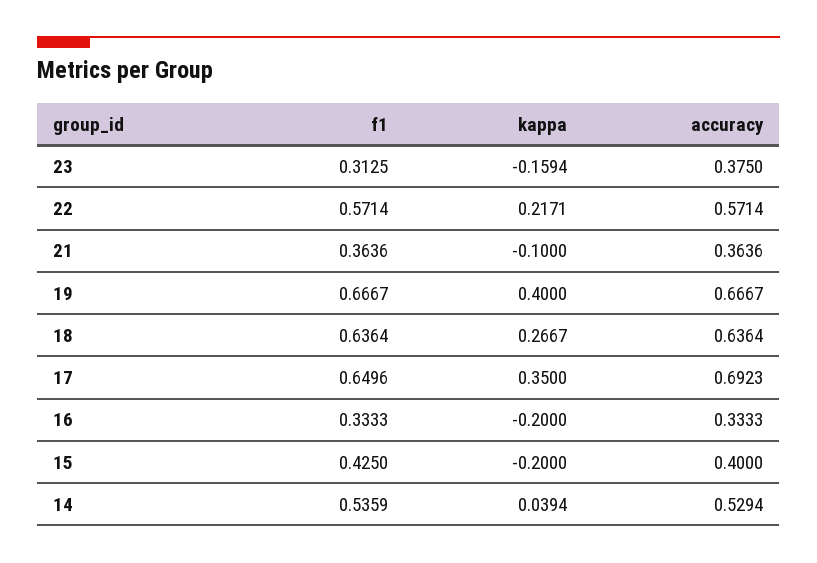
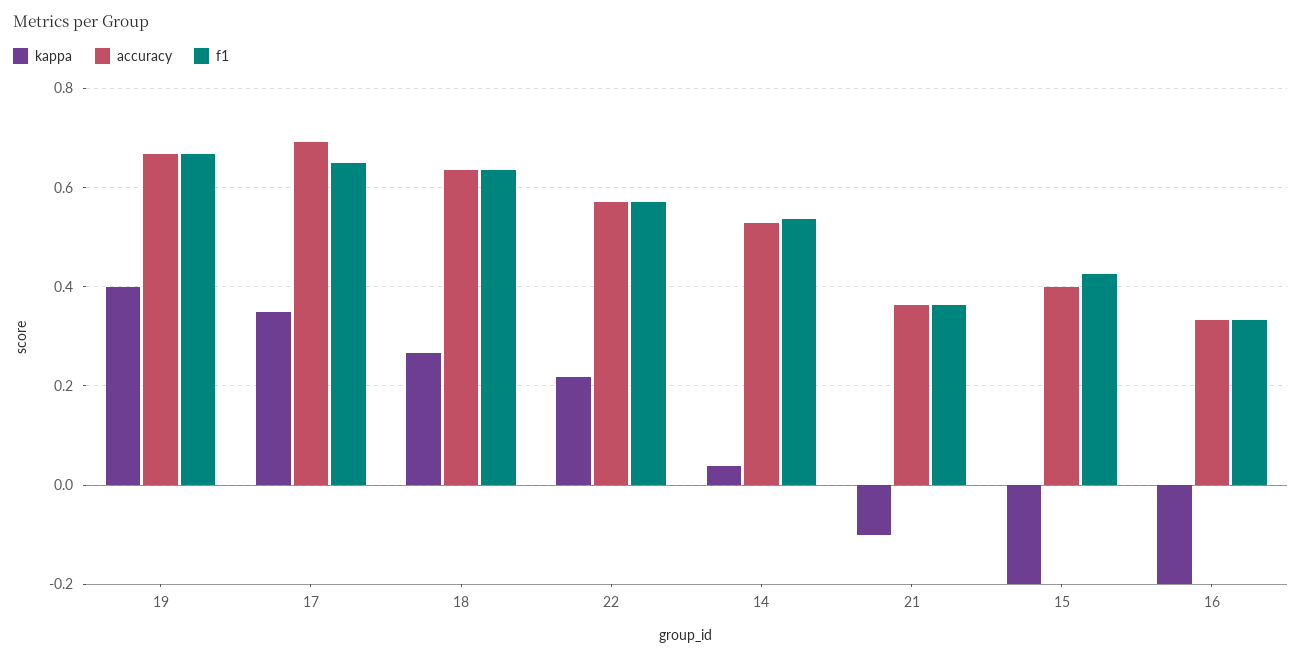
  {
    "f1": {
-     "23": 0.3125,
      "22": 0.5714,
      "21": 0.3636,
      "19": 0.6667,
      "18": 0.6364,
      "17": 0.6496,
      "16": 0.3333,
      "15": 0.425,
      "14": 0.5359
    },
    "kappa": {
-     "23": -0.1594,
      "22": 0.2171,
      "21": -0.1,
      "19": 0.4,
      "18": 0.2667,
      "17": 0.35,
      "16": -0.2,
      "15": -0.2,
      "14": 0.0394
    },
    "accuracy": {
-     "23": 0.375,
      "22": 0.5714,
      "21": 0.3636,
      "19": 0.6667,
      "18": 0.6364,
      "17": 0.6923,
      "16": 0.3333,
      "15": 0.4,
      "14": 0.5294
    }
  }

